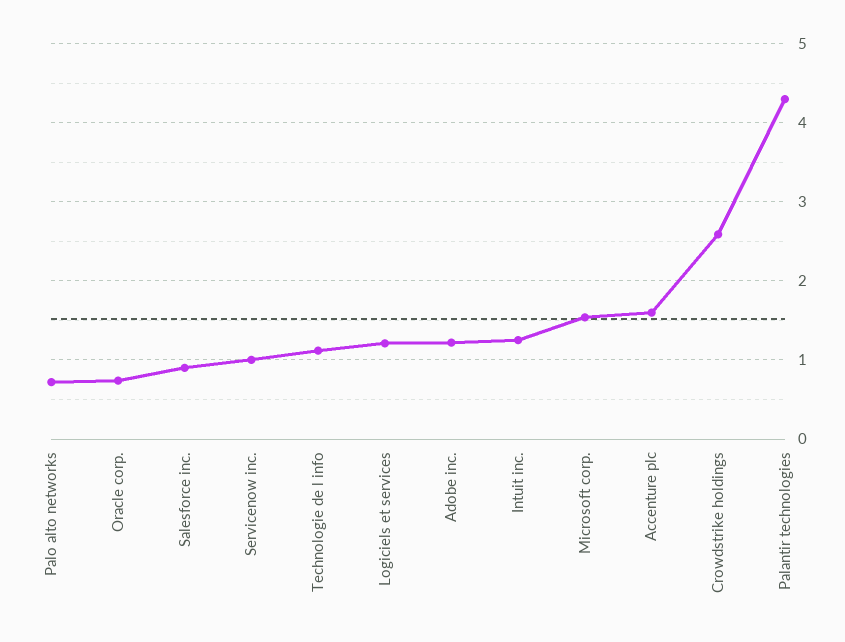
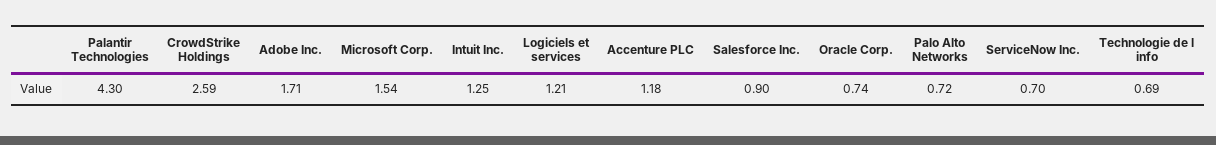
  {
    "Palo alto networks": 0.72,
    "Oracle corp.": 0.74,
    "Salesforce inc.": 0.9,
-   "Servicenow inc.": 1,
+   "Servicenow inc.": 0.7,
-   "Technologie de l info": 1.1,
+   "Technologie de l info": 0.69,
    "Logiciels et services": 1.21,
-   "Adobe inc.": 1.2,
+   "Adobe inc.": 1.71,
    "Intuit inc.": 1.25,
    "Microsoft corp.": 1.54,
-   "Accenture plc": 1.6,
+   "Accenture plc": 1.18,
    "Crowdstrike holdings": 2.59,
    "Palantir technologies": 4.3
  }

